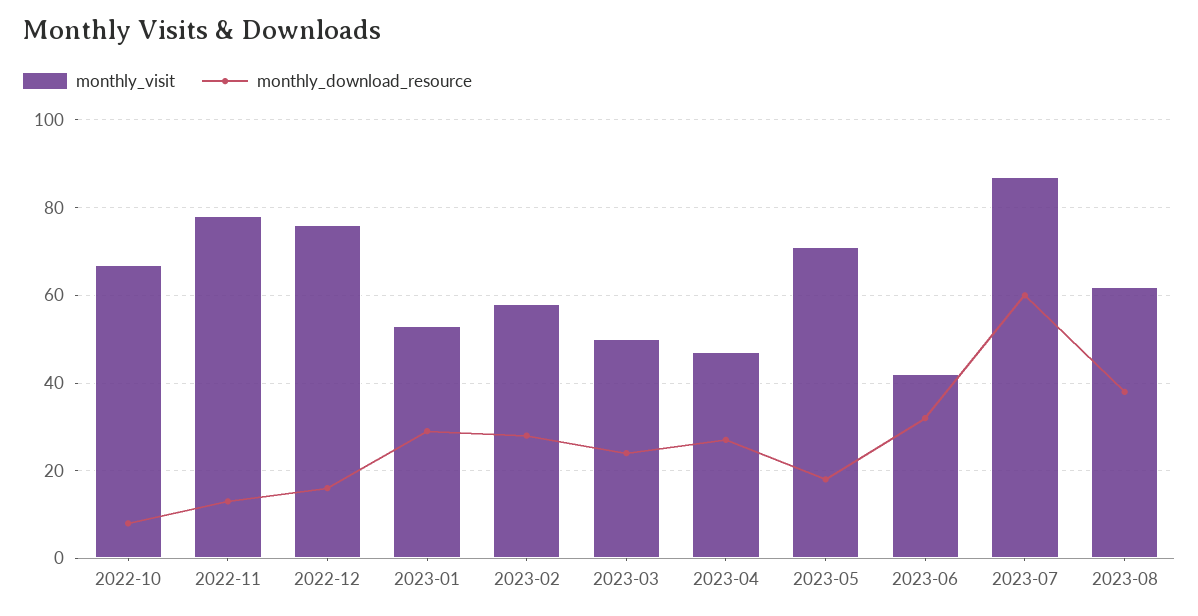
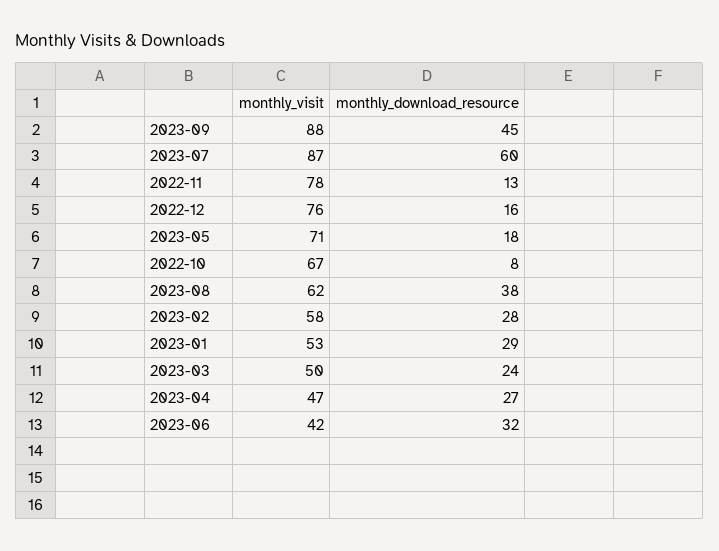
  {
    "monthly_visit": {
      "2022-10": 67,
      "2022-11": 78,
      "2022-12": 76,
      "2023-01": 53,
      "2023-02": 58,
      "2023-03": 50,
      "2023-04": 47,
      "2023-05": 71,
      "2023-06": 42,
      "2023-07": 87,
-     "2023-08": 62
+     "2023-08": 62,
+     "2023-09": 88
    },
    "monthly_download_resource": {
      "2022-10": 8,
      "2022-11": 13,
      "2022-12": 16,
      "2023-01": 29,
      "2023-02": 28,
      "2023-03": 24,
      "2023-04": 27,
      "2023-05": 18,
      "2023-06": 32,
      "2023-07": 60,
-     "2023-08": 38
+     "2023-08": 38,
+     "2023-09": 45
    }
  }

